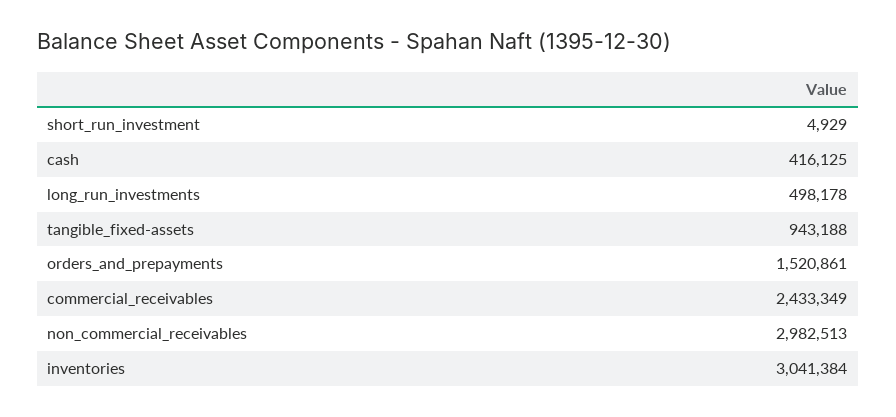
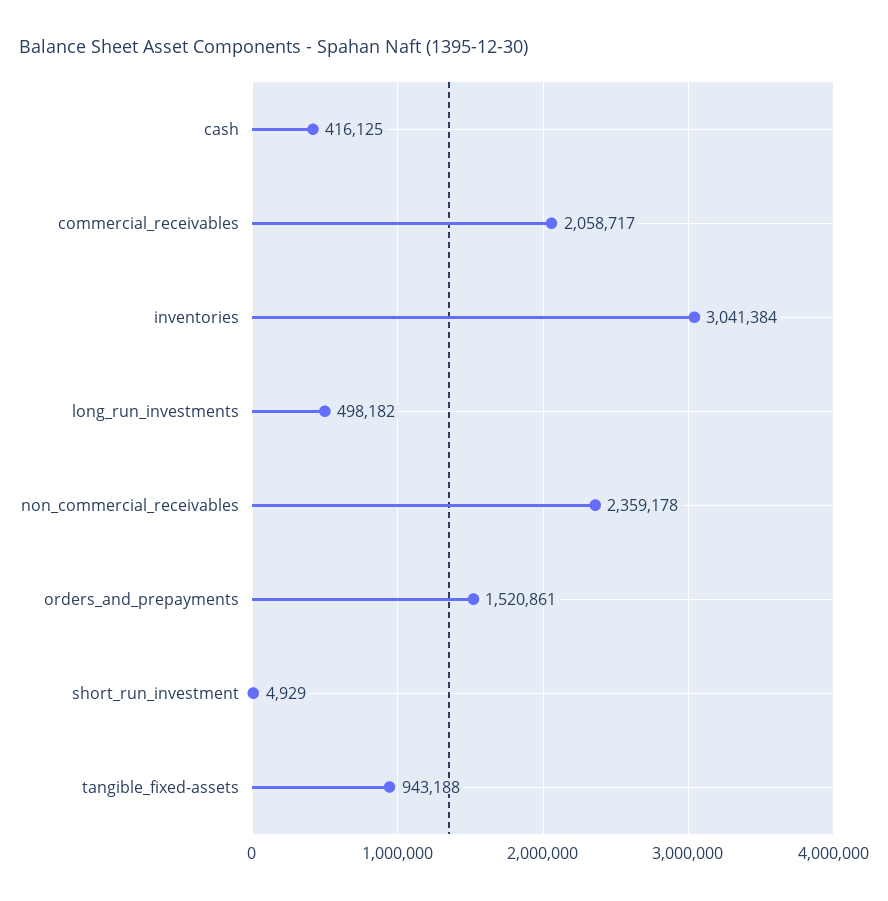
  {
    "short_run_investment": 4929,
    "cash": 416125,
-   "long_run_investments": 498178,
+   "long_run_investments": 498182,
    "tangible_fixed-assets": 943188,
    "orders_and_prepayments": 1520861,
-   "commercial_receivables": 2433349,
+   "commercial_receivables": 2058717,
-   "non_commercial_receivables": 2982513,
+   "non_commercial_receivables": 2359178,
    "inventories": 3041384
  }

